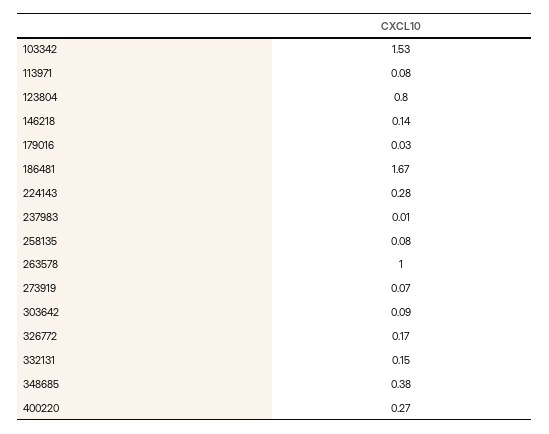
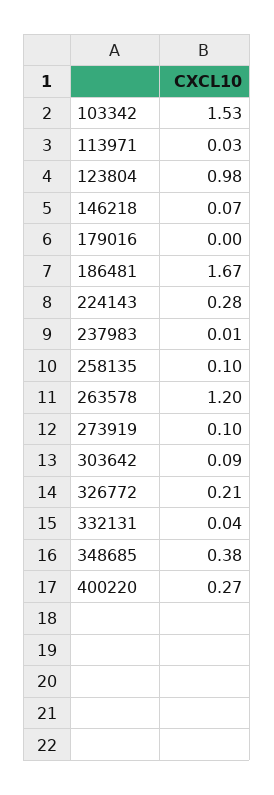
  {
    "103342": 1.53,
-   "113971": 0.08,
+   "113971": 0.03,
-   "123804": 0.8,
+   "123804": 0.98,
-   "146218": 0.14,
+   "146218": 0.07,
-   "179016": 0.03,
+   "179016": 0,
    "186481": 1.67,
    "224143": 0.28,
    "237983": 0.01,
-   "258135": 0.08,
+   "258135": 0.1,
-   "263578": 1,
+   "263578": 1.2,
-   "273919": 0.07,
+   "273919": 0.1,
    "303642": 0.09,
-   "326772": 0.17,
+   "326772": 0.21,
-   "332131": 0.15,
+   "332131": 0.04,
    "348685": 0.38,
    "400220": 0.27
  }

